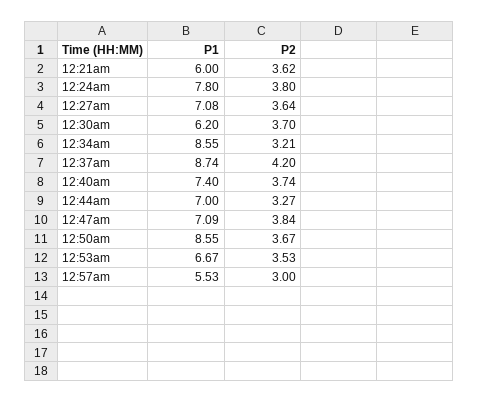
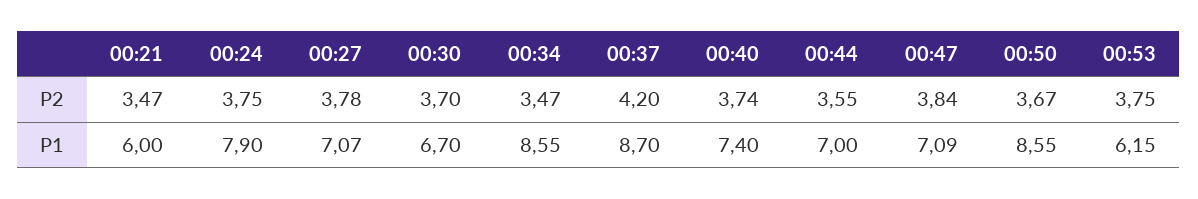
  {
    "P1": {
      "12:21am": 6,
-     "12:24am": 7.8,
+     "12:24am": 7.9,
-     "12:27am": 7.08,
+     "12:27am": 7.07,
-     "12:30am": 6.2,
+     "12:30am": 6.7,
      "12:34am": 8.55,
-     "12:37am": 8.74,
+     "12:37am": 8.7,
      "12:40am": 7.4,
      "12:44am": 7,
      "12:47am": 7.09,
      "12:50am": 8.55,
-     "12:53am": 6.67,
+     "12:53am": 6.15
-     "12:57am": 5.53
    },
    "P2": {
-     "12:21am": 3.62,
+     "12:21am": 3.47,
-     "12:24am": 3.8,
+     "12:24am": 3.75,
-     "12:27am": 3.64,
+     "12:27am": 3.78,
      "12:30am": 3.7,
-     "12:34am": 3.21,
+     "12:34am": 3.47,
      "12:37am": 4.2,
      "12:40am": 3.74,
-     "12:44am": 3.27,
+     "12:44am": 3.55,
      "12:47am": 3.84,
      "12:50am": 3.67,
-     "12:53am": 3.53,
+     "12:53am": 3.75
-     "12:57am": 3
    }
  }

